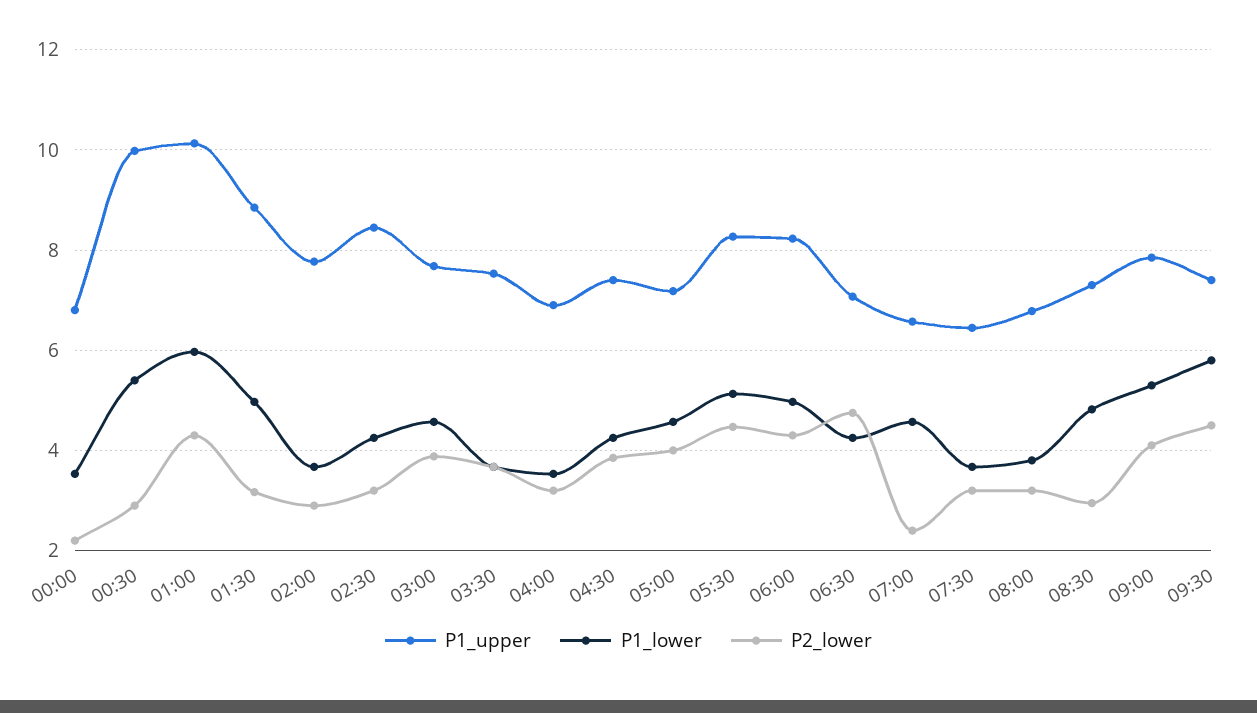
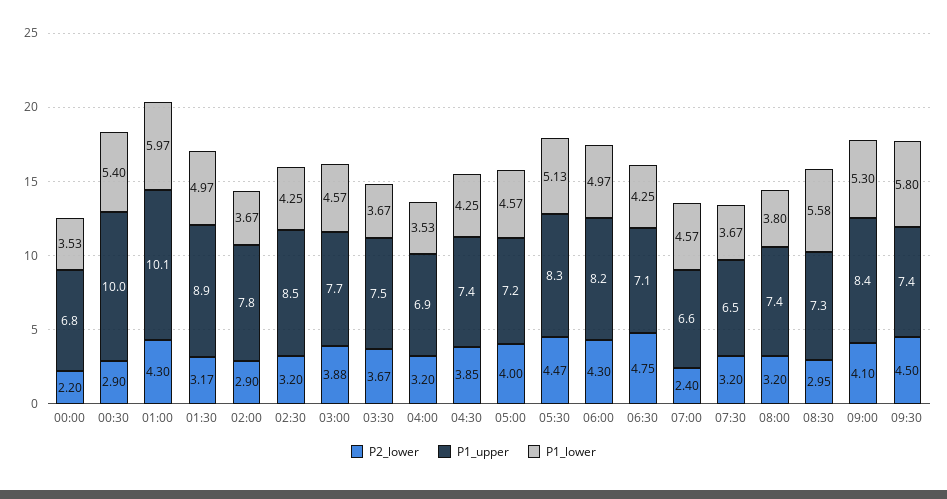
  {
    "P1_upper": {
      "00:00": 6.8,
      "00:30": 10,
      "01:00": 10.1,
      "01:30": 8.9,
      "02:00": 7.8,
      "02:30": 8.5,
      "03:00": 7.7,
      "03:30": 7.5,
      "04:00": 6.9,
      "04:30": 7.4,
      "05:00": 7.2,
      "05:30": 8.3,
      "06:00": 8.2,
      "06:30": 7.1,
      "07:00": 6.6,
      "07:30": 6.5,
-     "08:00": 6.8,
+     "08:00": 7.4,
      "08:30": 7.3,
-     "09:00": 7.8,
+     "09:00": 8.4,
      "09:30": 7.4
    },
    "P1_lower": {
      "00:00": 3.53,
      "00:30": 5.4,
      "01:00": 5.97,
      "01:30": 4.97,
      "02:00": 3.67,
      "02:30": 4.25,
      "03:00": 4.57,
      "03:30": 3.67,
      "04:00": 3.53,
      "04:30": 4.25,
      "05:00": 4.57,
      "05:30": 5.13,
      "06:00": 4.97,
      "06:30": 4.25,
      "07:00": 4.57,
      "07:30": 3.67,
      "08:00": 3.8,
-     "08:30": 4.8,
+     "08:30": 5.58,
      "09:00": 5.3,
      "09:30": 5.8
    },
    "P2_lower": {
      "00:00": 2.2,
      "00:30": 2.9,
      "01:00": 4.3,
      "01:30": 3.17,
      "02:00": 2.9,
      "02:30": 3.2,
      "03:00": 3.88,
      "03:30": 3.67,
      "04:00": 3.2,
      "04:30": 3.85,
      "05:00": 4,
      "05:30": 4.47,
      "06:00": 4.3,
      "06:30": 4.75,
      "07:00": 2.4,
      "07:30": 3.2,
      "08:00": 3.2,
      "08:30": 2.95,
      "09:00": 4.1,
      "09:30": 4.5
    }
  }

